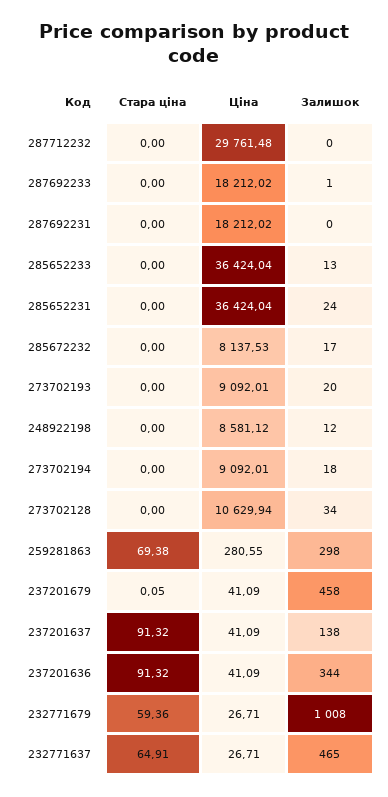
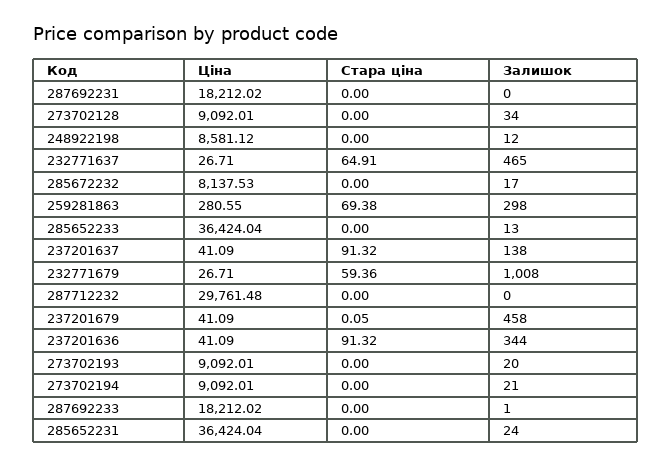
  {
    "Стара ціна": {
      "287712232": 0,
      "287692233": 0,
      "287692231": 0,
      "285652233": 0,
      "285652231": 0,
      "285672232": 0,
      "273702193": 0,
      "248922198": 0,
      "273702194": 0,
      "273702128": 0,
      "259281863": 69.38,
      "237201679": 0.05,
      "237201637": 91.32,
      "237201636": 91.32,
      "232771679": 59.36,
      "232771637": 64.91
    },
    "Ціна": {
      "287712232": 29761.48,
      "287692233": 18212.02,
      "287692231": 18212.02,
      "285652233": 36424.04,
      "285652231": 36424.04,
      "285672232": 8137.53,
      "273702193": 9092.01,
      "248922198": 8581.12,
      "273702194": 9092.01,
-     "273702128": 10629.94,
+     "273702128": 9092.01,
      "259281863": 280.55,
      "237201679": 41.09,
      "237201637": 41.09,
      "237201636": 41.09,
      "232771679": 26.71,
      "232771637": 26.71
    },
    "Залишок": {
      "287712232": 0,
      "287692233": 1,
      "287692231": 0,
      "285652233": 13,
      "285652231": 24,
      "285672232": 17,
      "273702193": 20,
      "248922198": 12,
-     "273702194": 18,
+     "273702194": 21,
      "273702128": 34,
      "259281863": 298,
      "237201679": 458,
      "237201637": 138,
      "237201636": 344,
      "232771679": 1008,
      "232771637": 465
    }
  }

